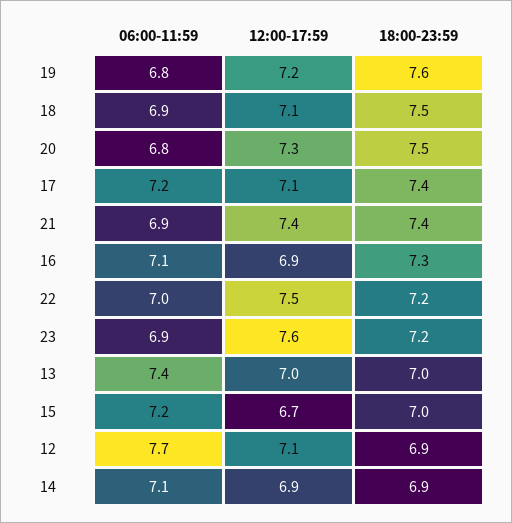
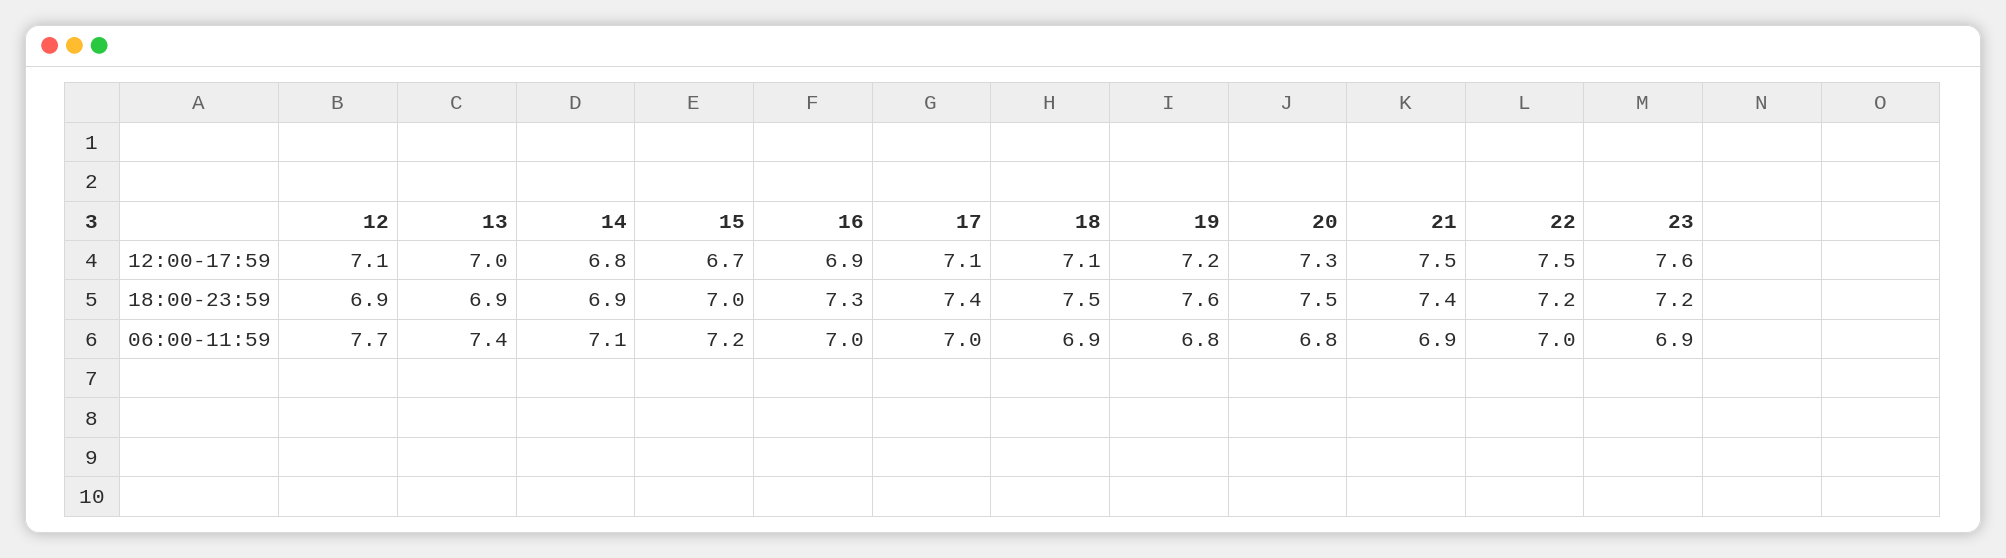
  {
    "06:00-11:59": {
      "19": 6.8,
      "18": 6.9,
      "20": 6.8,
-     "17": 7.2,
+     "17": 7,
      "21": 6.9,
-     "16": 7.1,
+     "16": 7,
      "22": 7,
      "23": 6.9,
      "13": 7.4,
      "15": 7.2,
      "12": 7.7,
      "14": 7.1
    },
    "12:00-17:59": {
      "19": 7.2,
      "18": 7.1,
      "20": 7.3,
      "17": 7.1,
-     "21": 7.4,
+     "21": 7.5,
      "16": 6.9,
      "22": 7.5,
      "23": 7.6,
      "13": 7,
      "15": 6.7,
      "12": 7.1,
-     "14": 6.9
+     "14": 6.8
    },
    "18:00-23:59": {
      "19": 7.6,
      "18": 7.5,
      "20": 7.5,
      "17": 7.4,
      "21": 7.4,
      "16": 7.3,
      "22": 7.2,
      "23": 7.2,
-     "13": 7,
+     "13": 6.9,
      "15": 7,
      "12": 6.9,
      "14": 6.9
    }
  }

